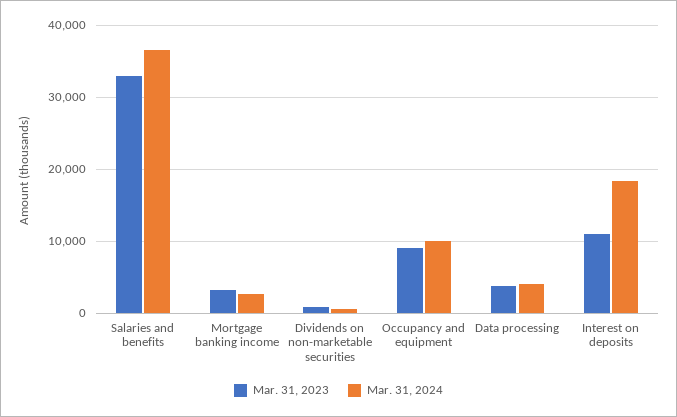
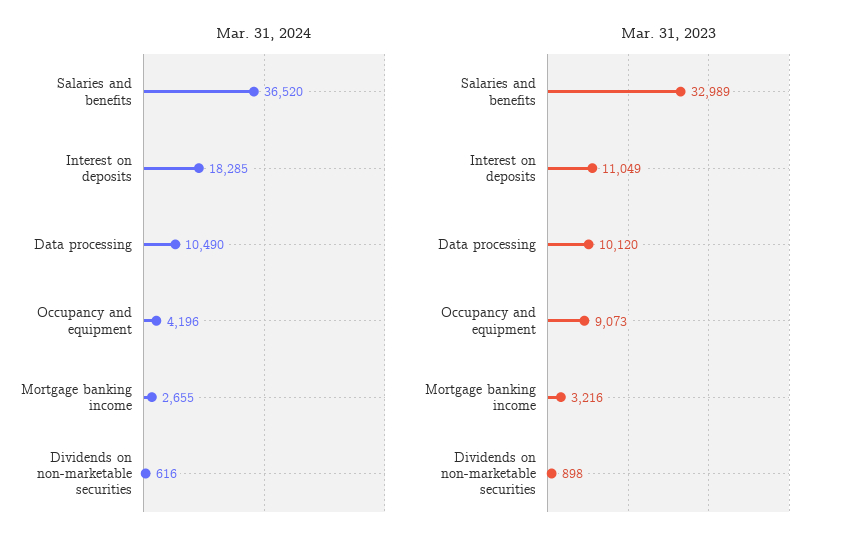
  {
    "Mar. 31, 2023": {
      "Salaries and benefits": 32989,
      "Mortgage banking income": 3216,
      "Dividends on non-marketable securities": 898,
      "Occupancy and equipment": 9073,
-     "Data processing": 4000,
+     "Data processing": 10120,
      "Interest on deposits": 11049
    },
    "Mar. 31, 2024": {
      "Salaries and benefits": 36520,
      "Mortgage banking income": 2655,
      "Dividends on non-marketable securities": 616,
-     "Occupancy and equipment": 10000,
+     "Occupancy and equipment": 4196,
-     "Data processing": 4000,
+     "Data processing": 10490,
      "Interest on deposits": 18285
    }
  }

